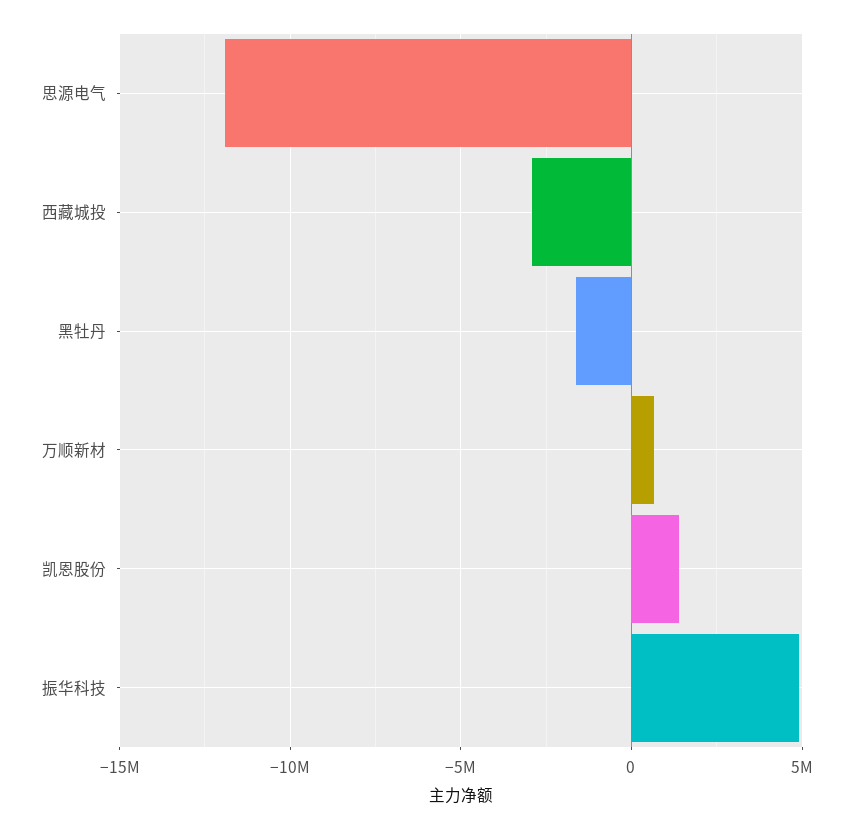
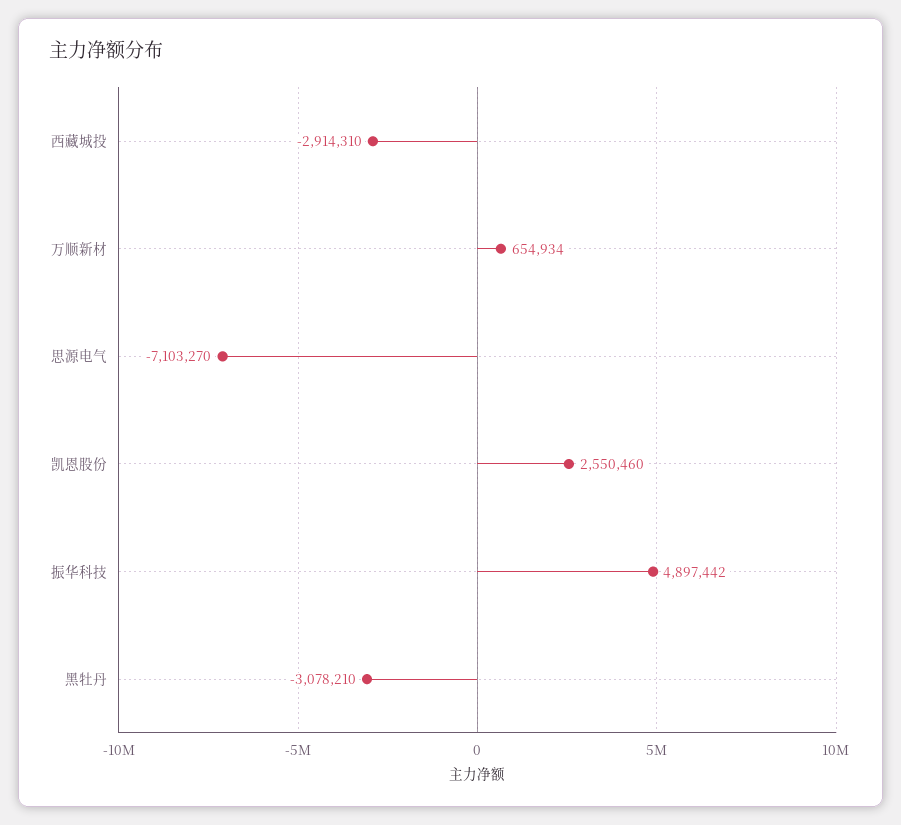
  {
-   "思源电气": -12000000,
+   "思源电气": -7103270,
    "西藏城投": -2914310,
-   "黑牡丹": -1500000,
+   "黑牡丹": -3078210,
    "万顺新材": 654934,
-   "凯恩股份": 1500000,
+   "凯恩股份": 2550460,
    "振华科技": 4897442
  }

